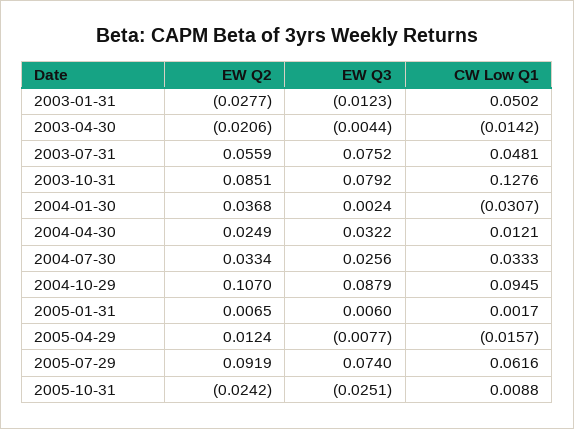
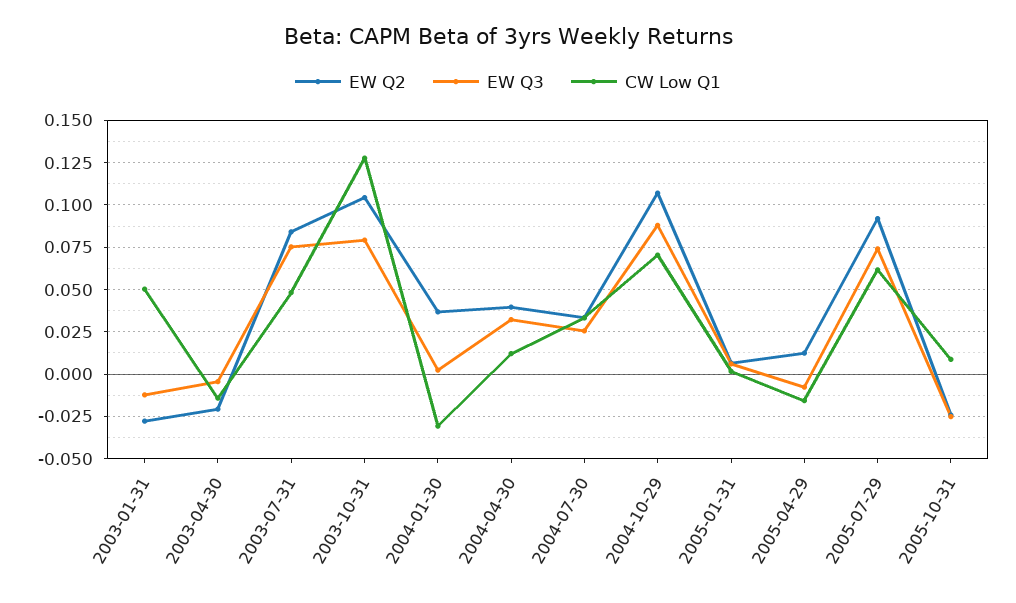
  {
    "EW Q2": {
      "2003-01-31": -0.0277,
      "2003-04-30": -0.0206,
-     "2003-07-31": 0.0559,
+     "2003-07-31": 0.085,
-     "2003-10-31": 0.0851,
+     "2003-10-31": 0.105,
      "2004-01-30": 0.0368,
-     "2004-04-30": 0.0249,
+     "2004-04-30": 0.04,
      "2004-07-30": 0.0334,
      "2004-10-29": 0.107,
      "2005-01-31": 0.0065,
      "2005-04-29": 0.0124,
      "2005-07-29": 0.0919,
      "2005-10-31": -0.0242
    },
    "EW Q3": {
      "2003-01-31": -0.0123,
      "2003-04-30": -0.0044,
      "2003-07-31": 0.0752,
      "2003-10-31": 0.0792,
      "2004-01-30": 0.0024,
      "2004-04-30": 0.0322,
      "2004-07-30": 0.0256,
      "2004-10-29": 0.0879,
      "2005-01-31": 0.006,
      "2005-04-29": -0.0077,
      "2005-07-29": 0.074,
      "2005-10-31": -0.0251
    },
    "CW Low Q1": {
      "2003-01-31": 0.0502,
      "2003-04-30": -0.0142,
      "2003-07-31": 0.0481,
      "2003-10-31": 0.1276,
      "2004-01-30": -0.0307,
      "2004-04-30": 0.0121,
      "2004-07-30": 0.0333,
-     "2004-10-29": 0.0945,
+     "2004-10-29": 0.07,
      "2005-01-31": 0.0017,
      "2005-04-29": -0.0157,
      "2005-07-29": 0.0616,
      "2005-10-31": 0.0088
    }
  }

